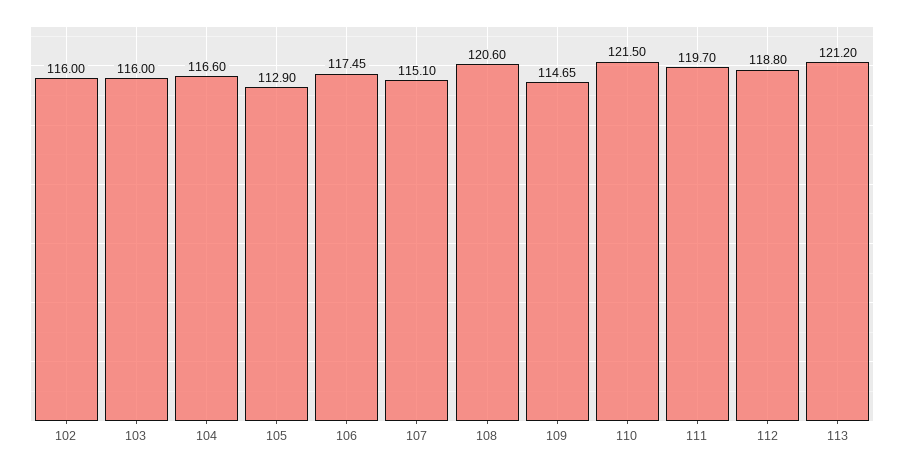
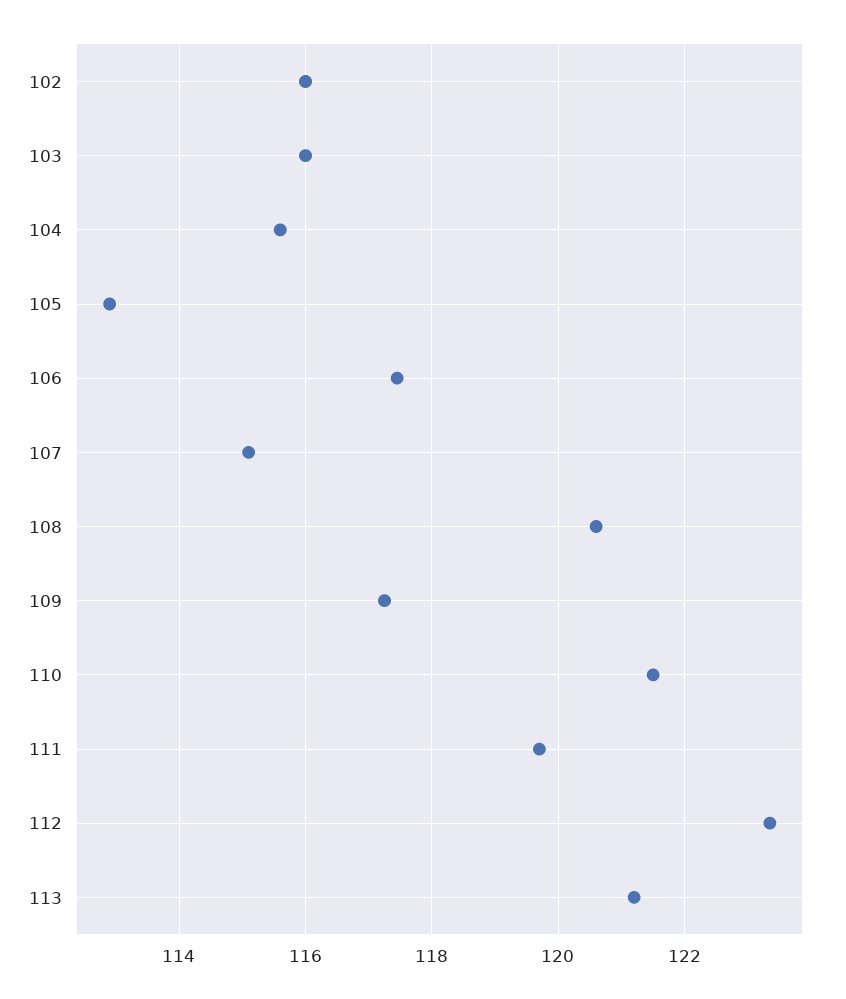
  {
    "102": 116,
    "103": 116,
-   "104": 116.6,
+   "104": 115.6,
    "105": 112.9,
    "106": 117.45,
    "107": 115.1,
    "108": 120.6,
-   "109": 114.65,
+   "109": 117.2,
    "110": 121.5,
    "111": 119.7,
-   "112": 118.8,
+   "112": 123.4,
    "113": 121.2
  }

